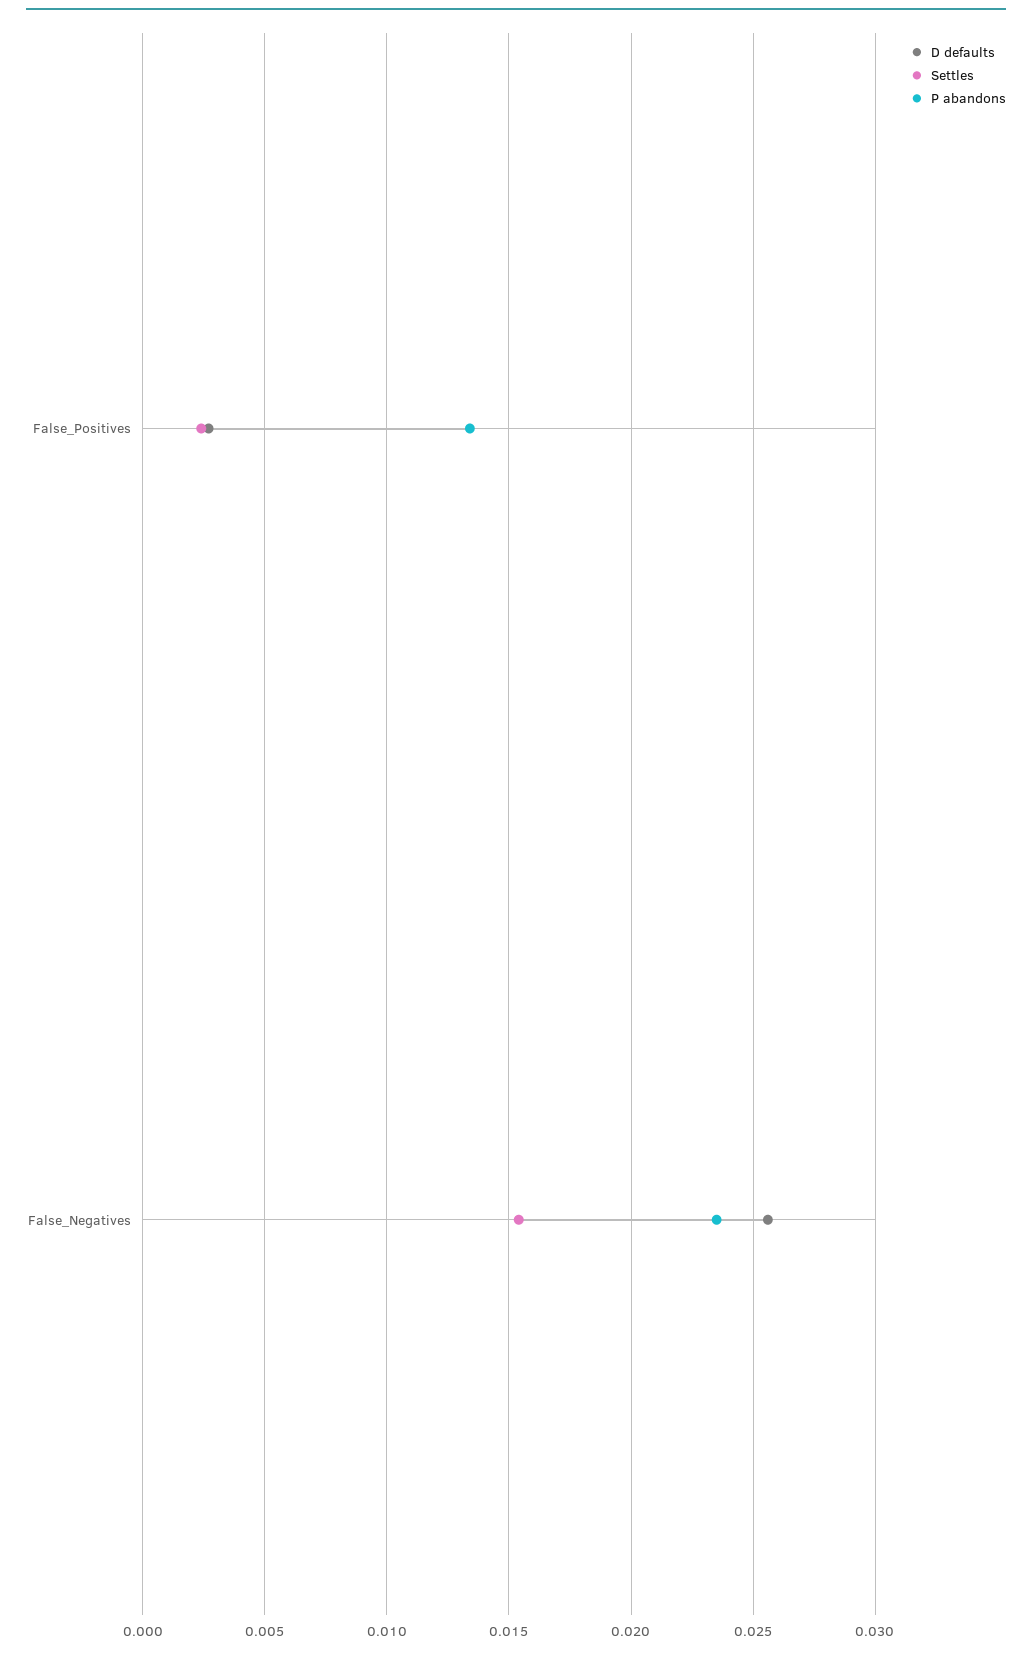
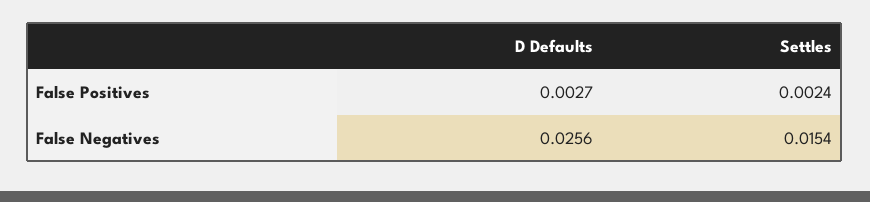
  {
    "D defaults": {
      "False_Positives": 0.0027,
      "False_Negatives": 0.0256
    },
    "Settles": {
      "False_Positives": 0.0024,
      "False_Negatives": 0.0154
-   },
+   }
-   "P abandons": {
-     "False_Positives": 0.0135,
-     "False_Negatives": 0.0235
-   }
  }

